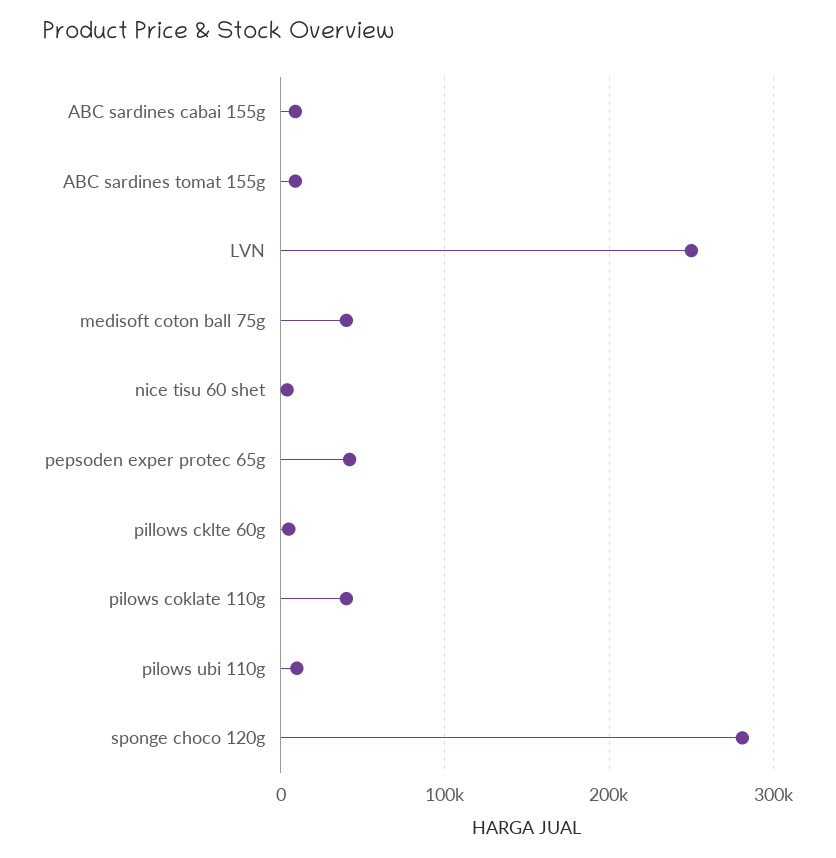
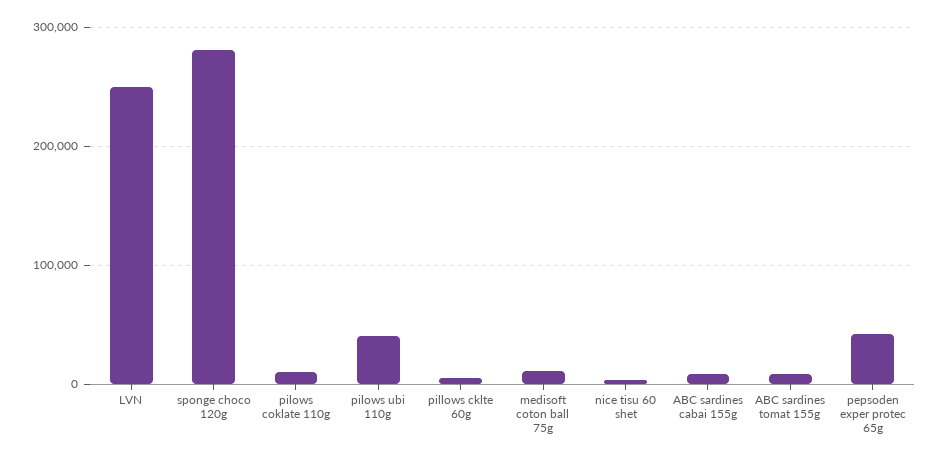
  {
    "ABC sardines cabai 155g": 10000,
    "ABC sardines tomat 155g": 10000,
    "LVN": 250000,
-   "medisoft coton ball 75g": 40000,
+   "medisoft coton ball 75g": 10000,
    "nice tisu 60 shet": 0,
    "pepsoden exper protec 65g": 40000,
    "pillows cklte 60g": 10000,
-   "pilows coklate 110g": 40000,
+   "pilows coklate 110g": 10000,
-   "pilows ubi 110g": 10000,
+   "pilows ubi 110g": 40000,
    "sponge choco 120g": 280000
  }

